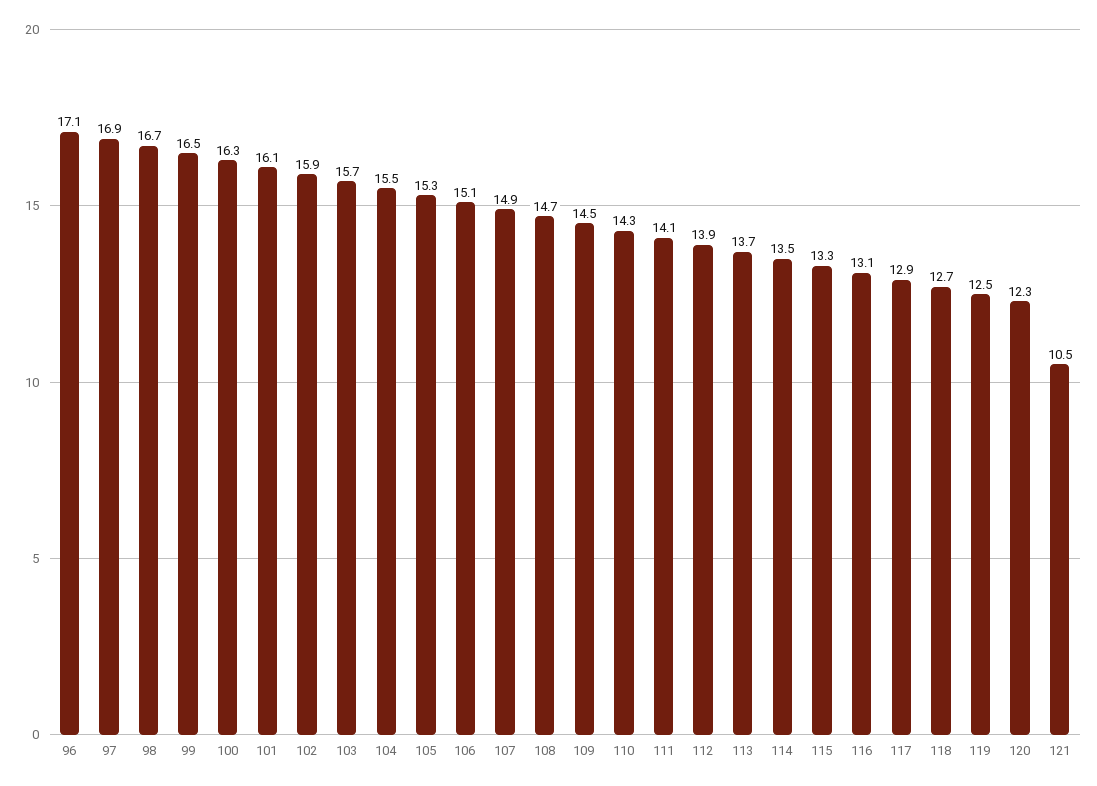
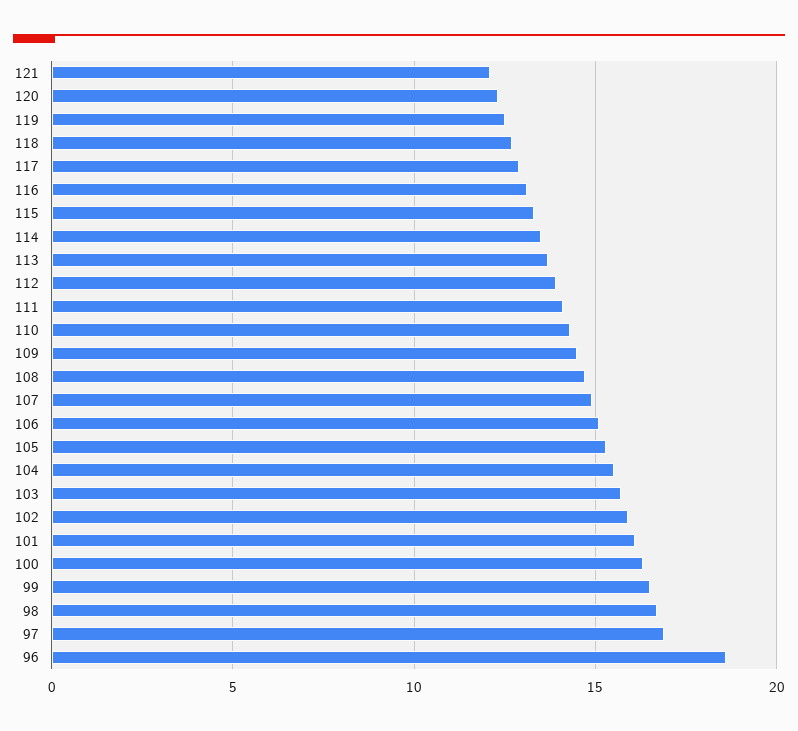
  {
-   "96": 17.1,
+   "96": 18.5,
    "97": 16.9,
    "98": 16.7,
    "99": 16.5,
    "100": 16.3,
    "101": 16.1,
    "102": 15.9,
    "103": 15.7,
    "104": 15.5,
    "105": 15.3,
    "106": 15.1,
    "107": 14.9,
    "108": 14.7,
    "109": 14.5,
    "110": 14.3,
    "111": 14.1,
    "112": 13.9,
    "113": 13.7,
    "114": 13.5,
    "115": 13.3,
    "116": 13.1,
    "117": 12.9,
    "118": 12.7,
    "119": 12.5,
    "120": 12.3,
-   "121": 10.5
+   "121": 12
  }

